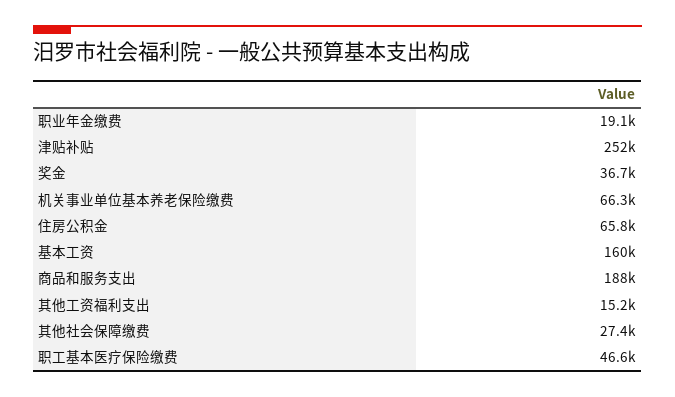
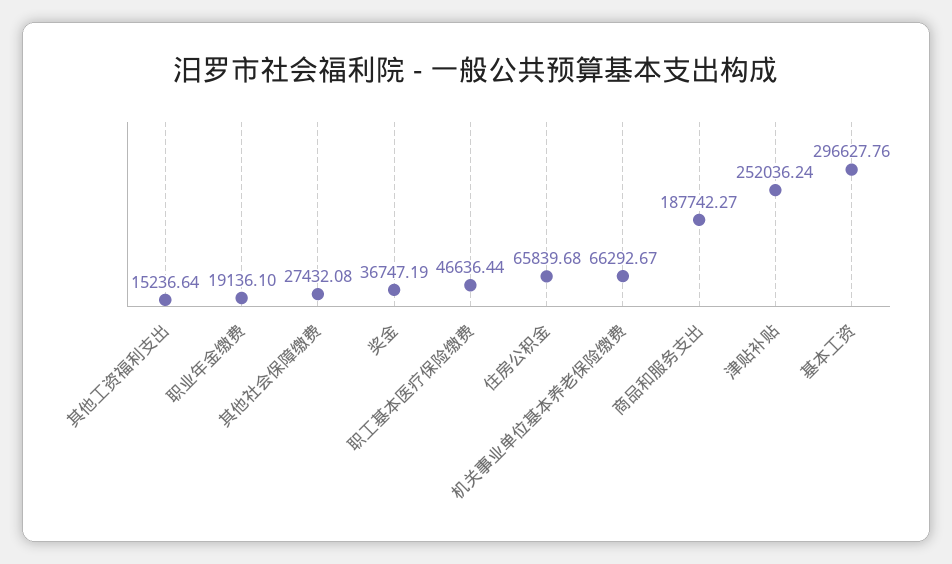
  {
    "职业年金缴费": 19136.1,
    "津贴补贴": 252036.24,
    "奖金": 36747.19,
    "机关事业单位基本养老保险缴费": 66292.67,
    "住房公积金": 65839.68,
-   "基本工资": 160000,
+   "基本工资": 296627.76,
    "商品和服务支出": 187742.27,
    "其他工资福利支出": 15236.64,
    "其他社会保障缴费": 27432.08,
    "职工基本医疗保险缴费": 46636.44
  }

